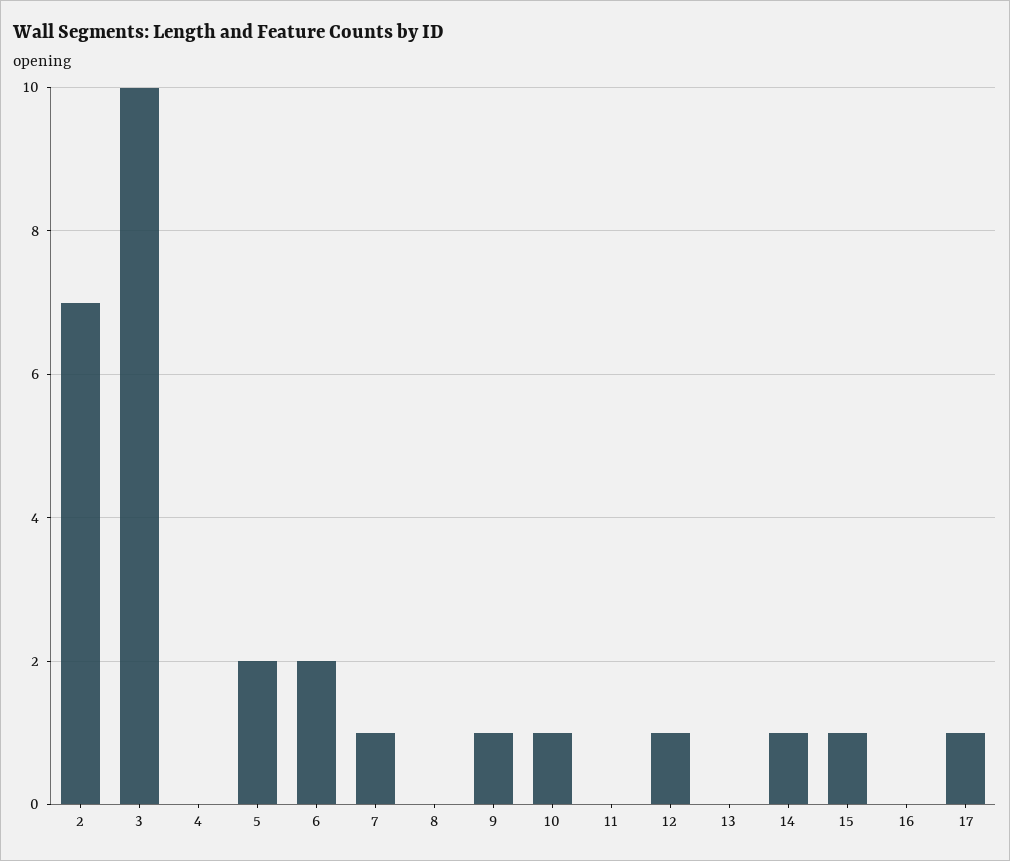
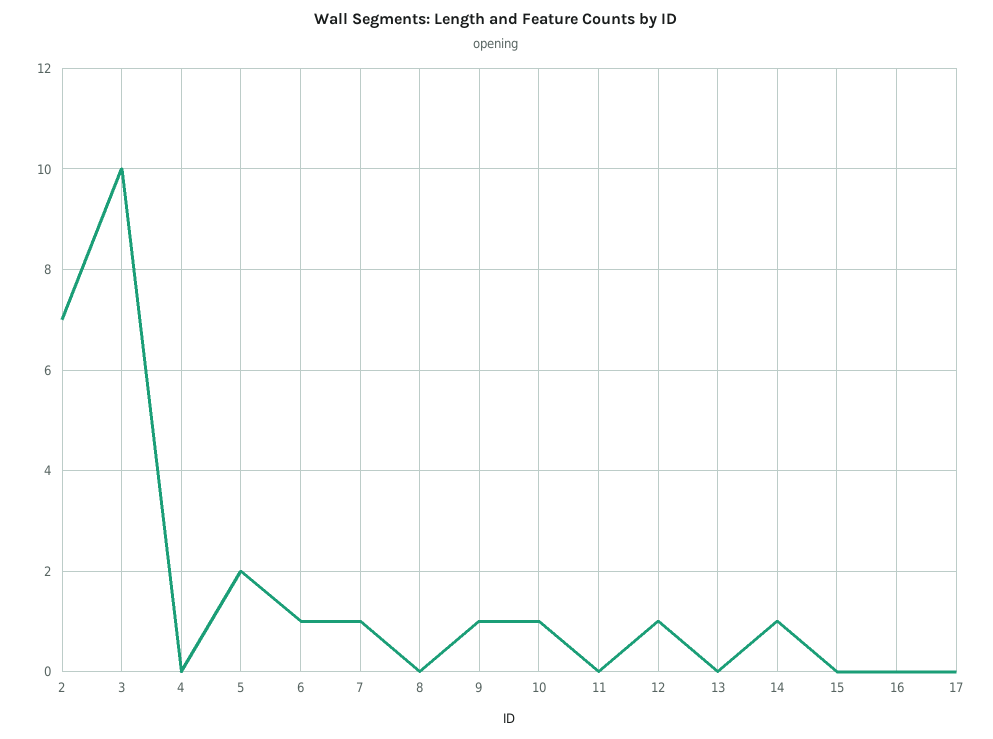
  {
    "2": 7,
    "3": 10,
    "4": 0,
    "5": 2,
-   "6": 2,
+   "6": 1,
    "7": 1,
    "8": 0,
    "9": 1,
    "10": 1,
    "11": 0,
    "12": 1,
    "13": 0,
    "14": 1,
-   "15": 1,
+   "15": 0,
    "16": 0,
-   "17": 1
+   "17": 0
  }

